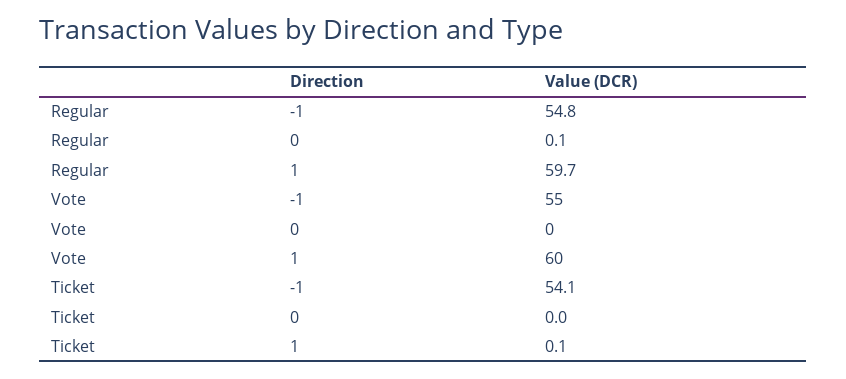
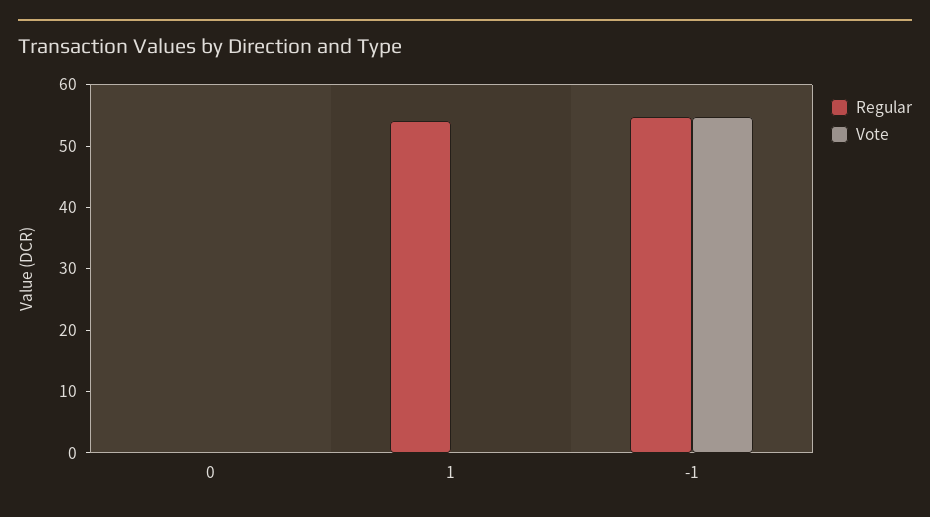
  {
    "Regular": {
      "-1": 54.8,
      "0": 0.1,
-     "1": 59.7
+     "1": 54
    },
    "Vote": {
      "-1": 55,
      "0": 0,
-     "1": 60
+     "1": 0
-   },
+   }
-   "Ticket": {
-     "-1": 54.1,
-     "0": 0,
-     "1": 0.1
-   }
  }

